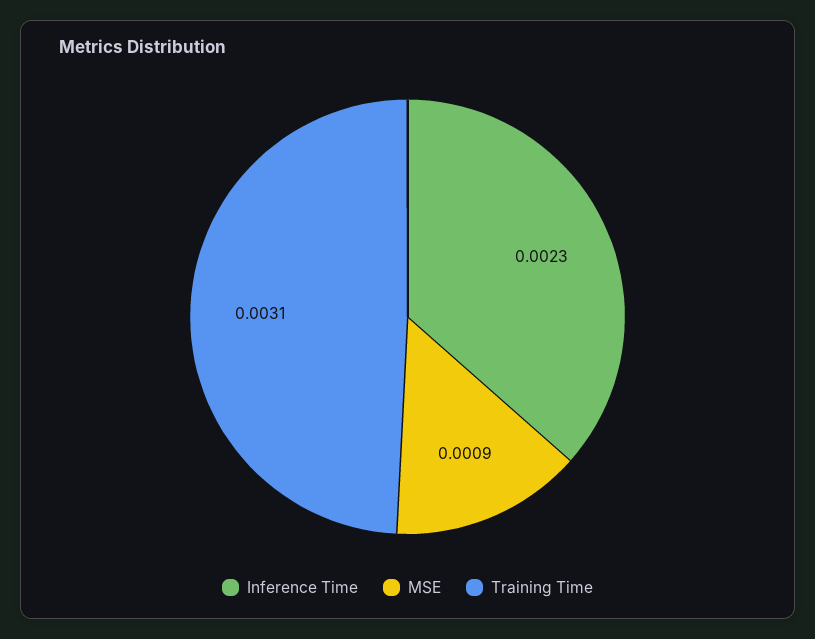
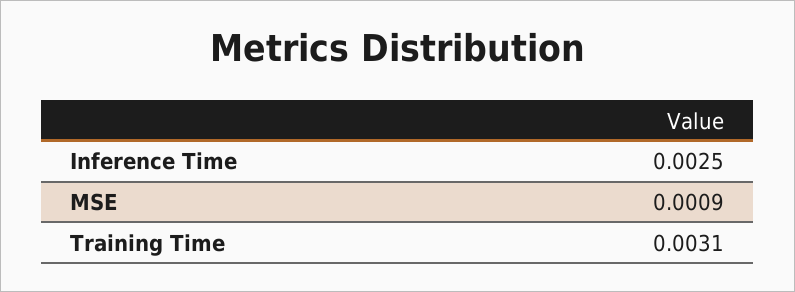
  {
-   "Inference Time": 0.0023,
+   "Inference Time": 0.0025,
    "MSE": 0.0009,
    "Training Time": 0.0031
  }

